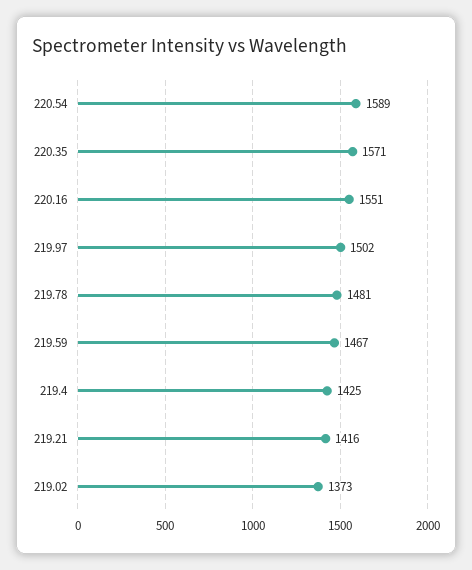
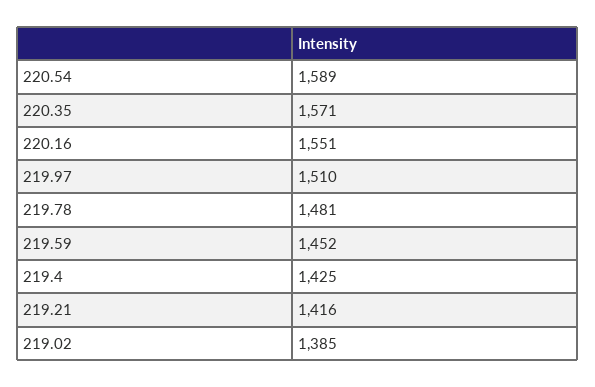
  {
    "220.54": 1589,
    "220.35": 1571,
    "220.16": 1551,
-   "219.97": 1502,
+   "219.97": 1510,
    "219.78": 1481,
-   "219.59": 1467,
+   "219.59": 1452,
    "219.4": 1425,
    "219.21": 1416,
-   "219.02": 1373
+   "219.02": 1385
  }

